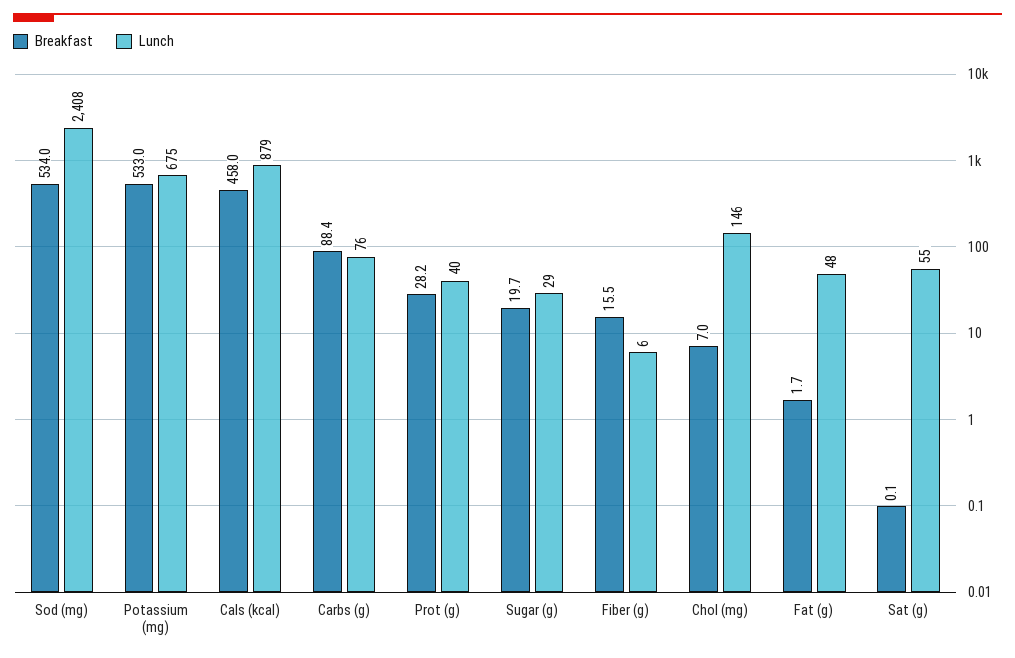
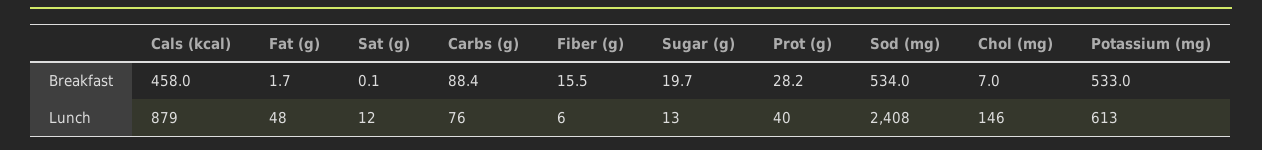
  {
    "Breakfast": {
      "Sod (mg)": 534,
      "Potassium (mg)": 533,
      "Cals (kcal)": 458,
      "Carbs (g)": 88.4,
      "Prot (g)": 28.2,
      "Sugar (g)": 19.7,
      "Fiber (g)": 15.5,
      "Chol (mg)": 7,
      "Fat (g)": 1.7,
      "Sat (g)": 0.1
    },
    "Lunch": {
      "Sod (mg)": 2408,
-     "Potassium (mg)": 675,
+     "Potassium (mg)": 613,
      "Cals (kcal)": 879,
      "Carbs (g)": 76,
      "Prot (g)": 40,
-     "Sugar (g)": 29,
+     "Sugar (g)": 13,
      "Fiber (g)": 6,
      "Chol (mg)": 146,
      "Fat (g)": 48,
-     "Sat (g)": 55
+     "Sat (g)": 12
    }
  }

